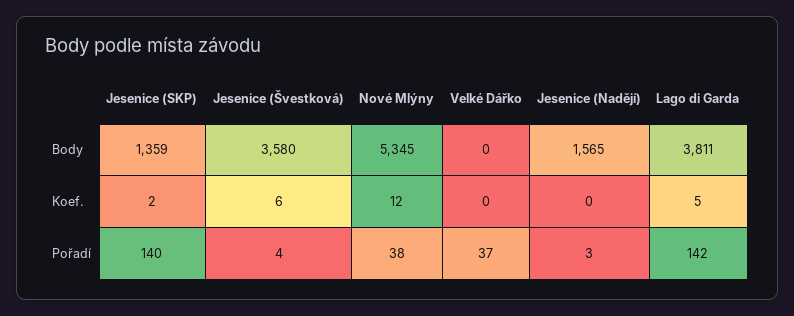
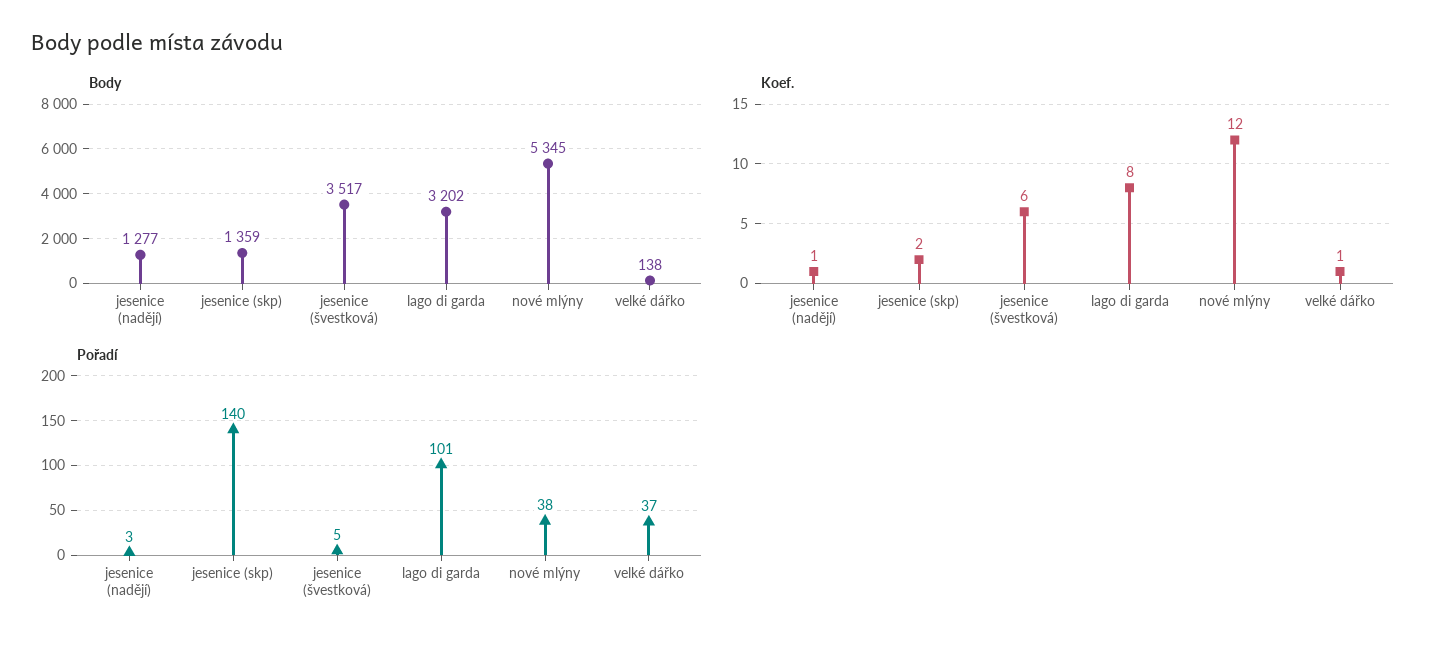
  {
    "Body": {
      "Jesenice (SKP)": 1359,
-     "Jesenice (Švestková)": 3580,
+     "Jesenice (Švestková)": 3517,
      "Nové Mlýny": 5345,
-     "Velké Dářko": 0,
+     "Velké Dářko": 138,
-     "Jesenice (Nadějí)": 1565,
+     "Jesenice (Nadějí)": 1277,
-     "Lago di Garda": 3811
+     "Lago di Garda": 3202
    },
    "Koef.": {
      "Jesenice (SKP)": 2,
      "Jesenice (Švestková)": 6,
      "Nové Mlýny": 12,
-     "Velké Dářko": 0,
+     "Velké Dářko": 1,
-     "Jesenice (Nadějí)": 0,
+     "Jesenice (Nadějí)": 1,
-     "Lago di Garda": 5
+     "Lago di Garda": 8
    },
    "Pořadí": {
      "Jesenice (SKP)": 140,
-     "Jesenice (Švestková)": 4,
+     "Jesenice (Švestková)": 5,
      "Nové Mlýny": 38,
      "Velké Dářko": 37,
      "Jesenice (Nadějí)": 3,
-     "Lago di Garda": 142
+     "Lago di Garda": 101
    }
  }

